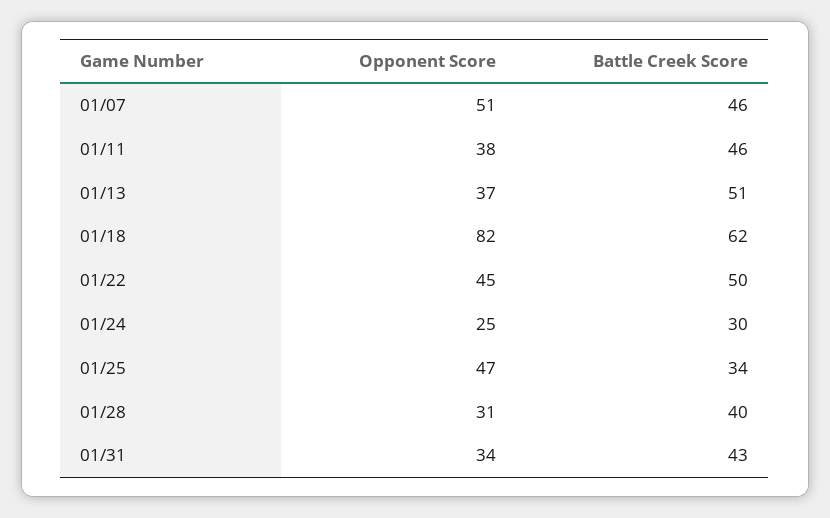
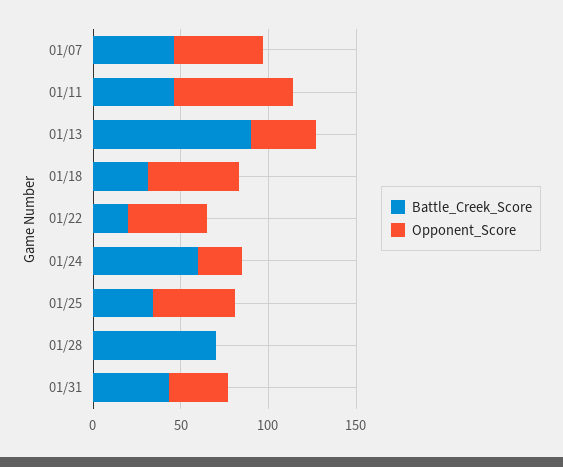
  {
    "Opponent Score": {
      "01/07": 51,
-     "01/11": 38,
+     "01/11": 70,
      "01/13": 37,
-     "01/18": 82,
+     "01/18": 50,
      "01/22": 45,
      "01/24": 25,
      "01/25": 47,
-     "01/28": 31,
+     "01/28": 0,
      "01/31": 34
    },
    "Battle Creek Score": {
      "01/07": 46,
      "01/11": 46,
-     "01/13": 51,
+     "01/13": 90,
-     "01/18": 62,
+     "01/18": 30,
-     "01/22": 50,
+     "01/22": 20,
-     "01/24": 30,
+     "01/24": 60,
      "01/25": 34,
-     "01/28": 40,
+     "01/28": 70,
      "01/31": 43
    }
  }

